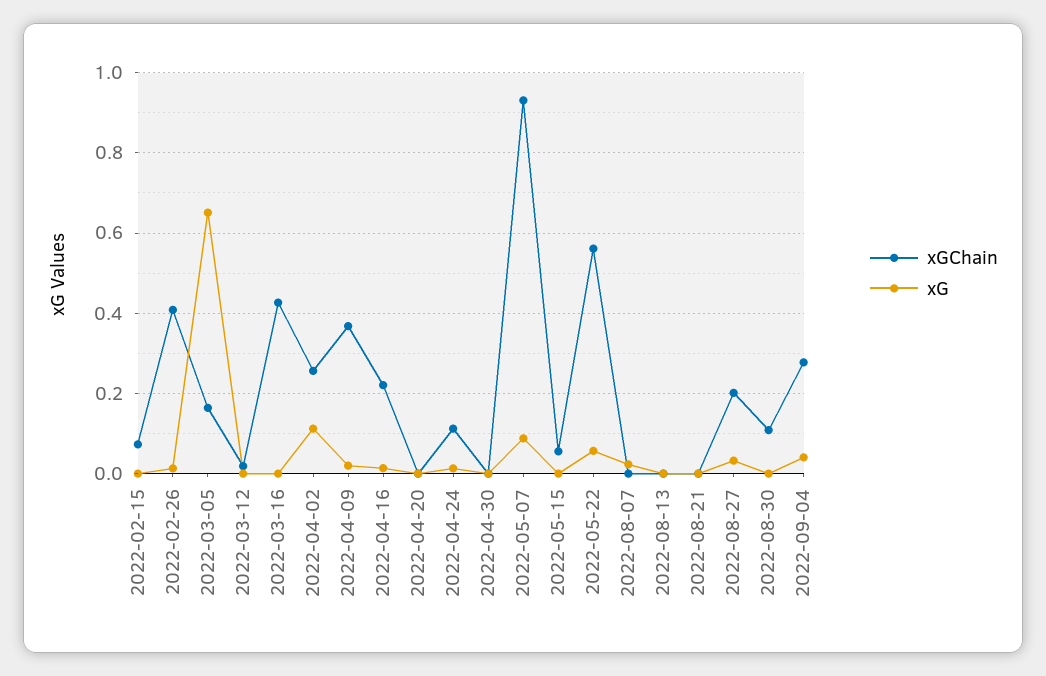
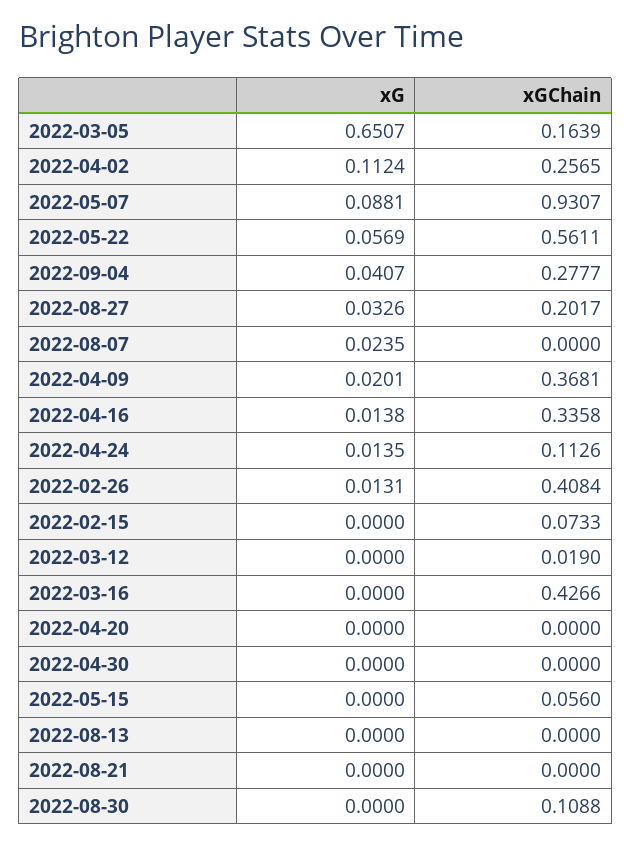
  {
    "xGChain": {
      "2022-02-15": 0.0733,
      "2022-02-26": 0.4084,
      "2022-03-05": 0.1639,
      "2022-03-12": 0.019,
      "2022-03-16": 0.4266,
      "2022-04-02": 0.2565,
      "2022-04-09": 0.3681,
-     "2022-04-16": 0.22,
+     "2022-04-16": 0.3358,
      "2022-04-20": 0,
      "2022-04-24": 0.1126,
      "2022-04-30": 0,
      "2022-05-07": 0.9307,
      "2022-05-15": 0.056,
      "2022-05-22": 0.5611,
      "2022-08-07": 0,
      "2022-08-13": 0,
      "2022-08-21": 0,
      "2022-08-27": 0.2017,
      "2022-08-30": 0.1088,
      "2022-09-04": 0.2777
    },
    "xG": {
      "2022-02-15": 0,
      "2022-02-26": 0.0131,
      "2022-03-05": 0.6507,
      "2022-03-12": 0,
      "2022-03-16": 0,
      "2022-04-02": 0.1124,
      "2022-04-09": 0.0201,
      "2022-04-16": 0.0138,
      "2022-04-20": 0,
      "2022-04-24": 0.0135,
      "2022-04-30": 0,
      "2022-05-07": 0.0881,
      "2022-05-15": 0,
      "2022-05-22": 0.0569,
      "2022-08-07": 0.0235,
      "2022-08-13": 0,
      "2022-08-21": 0,
      "2022-08-27": 0.0326,
      "2022-08-30": 0,
      "2022-09-04": 0.0407
    }
  }

